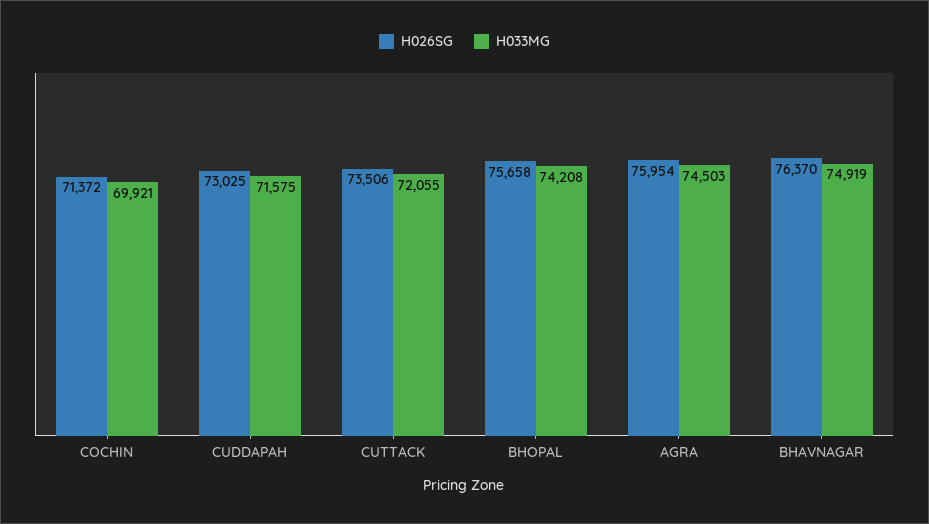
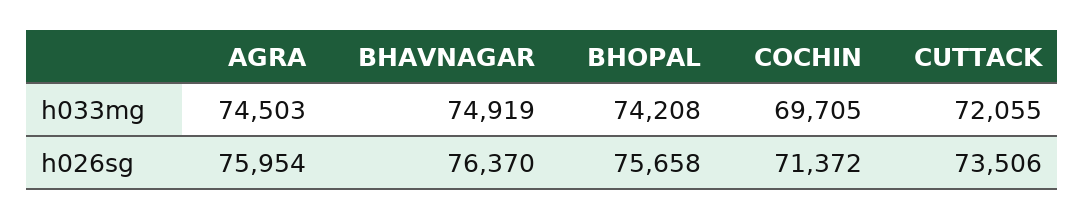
  {
    "H026SG": {
      "COCHIN": 71372,
-     "CUDDAPAH": 73025,
      "CUTTACK": 73506,
      "BHOPAL": 75658,
      "AGRA": 75954,
      "BHAVNAGAR": 76370
    },
    "H033MG": {
-     "COCHIN": 69921,
+     "COCHIN": 69705,
-     "CUDDAPAH": 71575,
      "CUTTACK": 72055,
      "BHOPAL": 74208,
      "AGRA": 74503,
      "BHAVNAGAR": 74919
    }
  }

